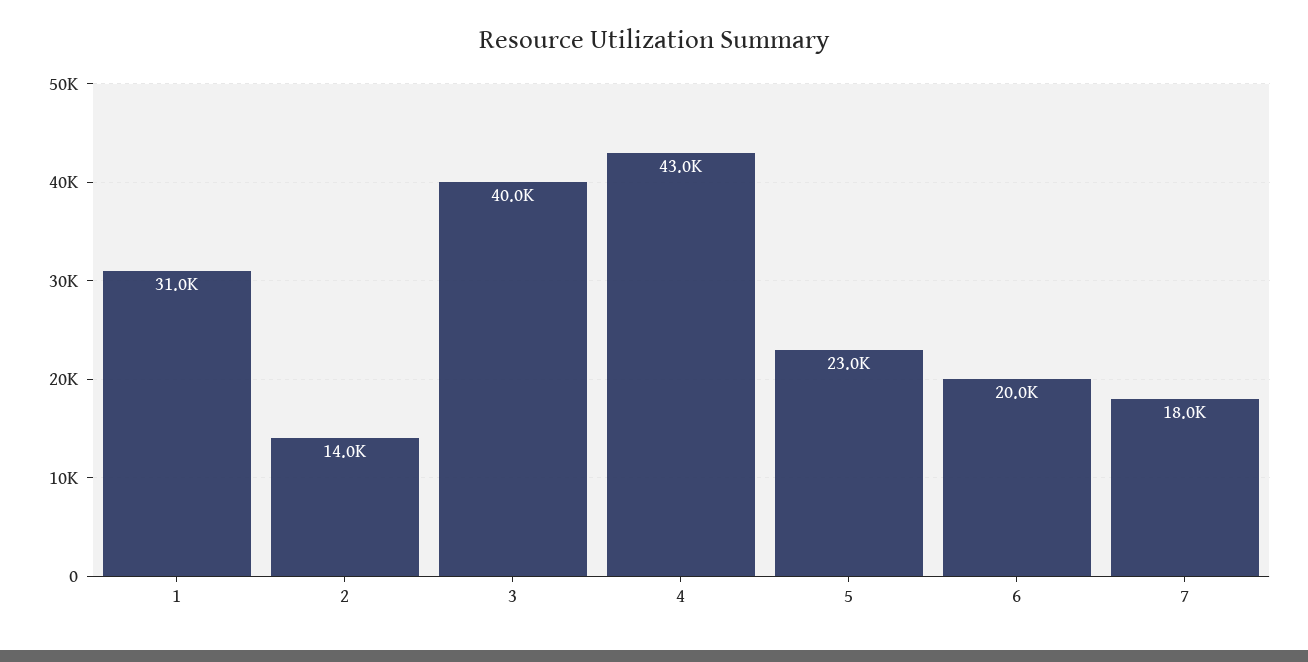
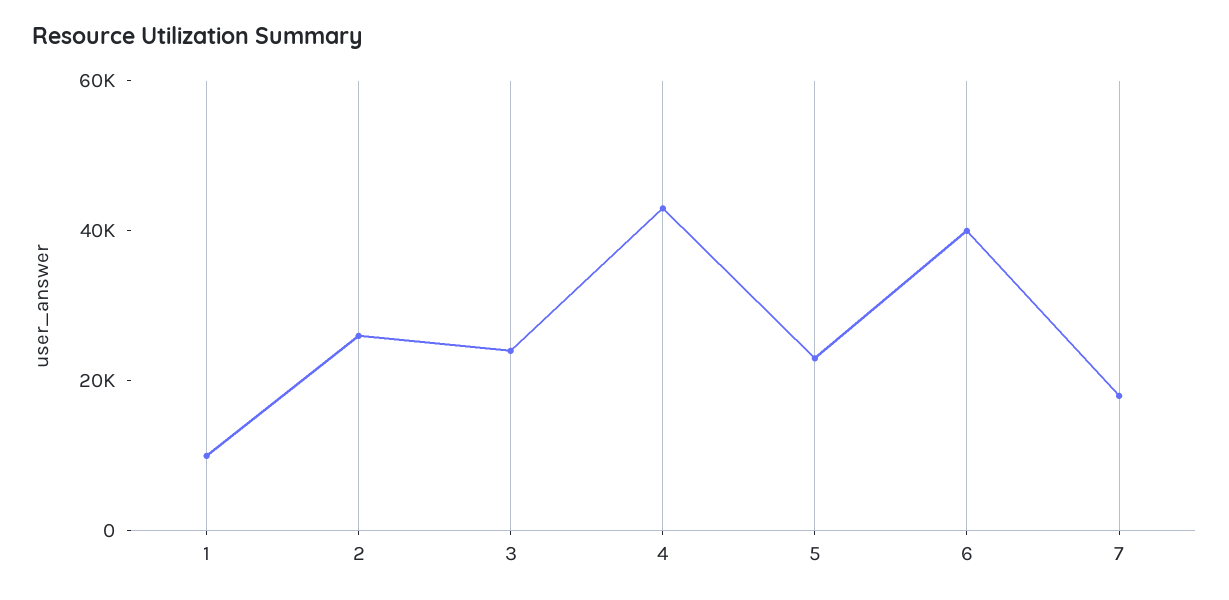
  {
-   "1": 31000,
+   "1": 10000,
-   "2": 14000,
+   "2": 25000,
-   "3": 40000,
+   "3": 25000,
    "4": 43000,
    "5": 23000,
-   "6": 20000,
+   "6": 40000,
    "7": 18000
  }

